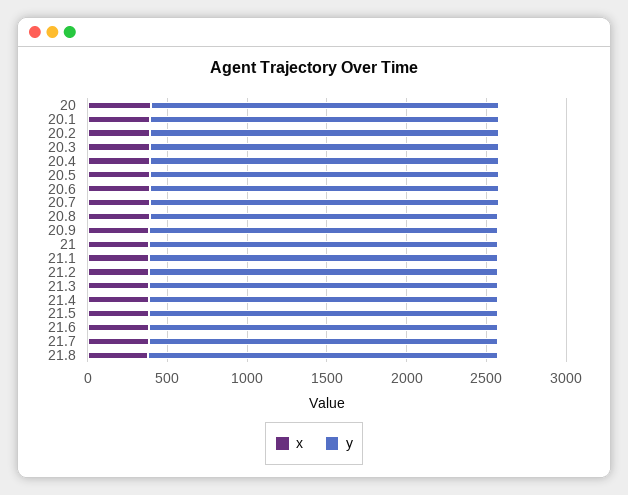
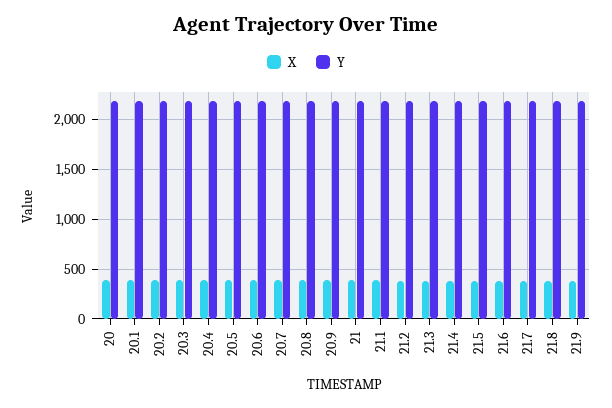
  {
    "x": {
      "20": 400,
      "20.1": 400,
      "20.2": 400,
      "20.3": 400,
      "20.4": 400,
      "20.5": 400,
      "20.6": 400,
      "20.7": 400,
      "20.8": 400,
      "20.9": 400,
      "21": 400,
      "21.1": 400,
      "21.2": 400,
      "21.3": 400,
      "21.4": 400,
      "21.5": 400,
      "21.6": 400,
      "21.7": 400,
-     "21.8": 400
+     "21.8": 400,
+     "21.9": 400
    },
    "y": {
      "20": 2200,
      "20.1": 2200,
      "20.2": 2200,
      "20.3": 2200,
      "20.4": 2200,
      "20.5": 2200,
      "20.6": 2200,
      "20.7": 2200,
      "20.8": 2200,
      "20.9": 2200,
      "21": 2200,
      "21.1": 2200,
      "21.2": 2200,
      "21.3": 2200,
      "21.4": 2200,
      "21.5": 2200,
      "21.6": 2200,
      "21.7": 2200,
-     "21.8": 2200
+     "21.8": 2200,
+     "21.9": 2200
    }
  }

